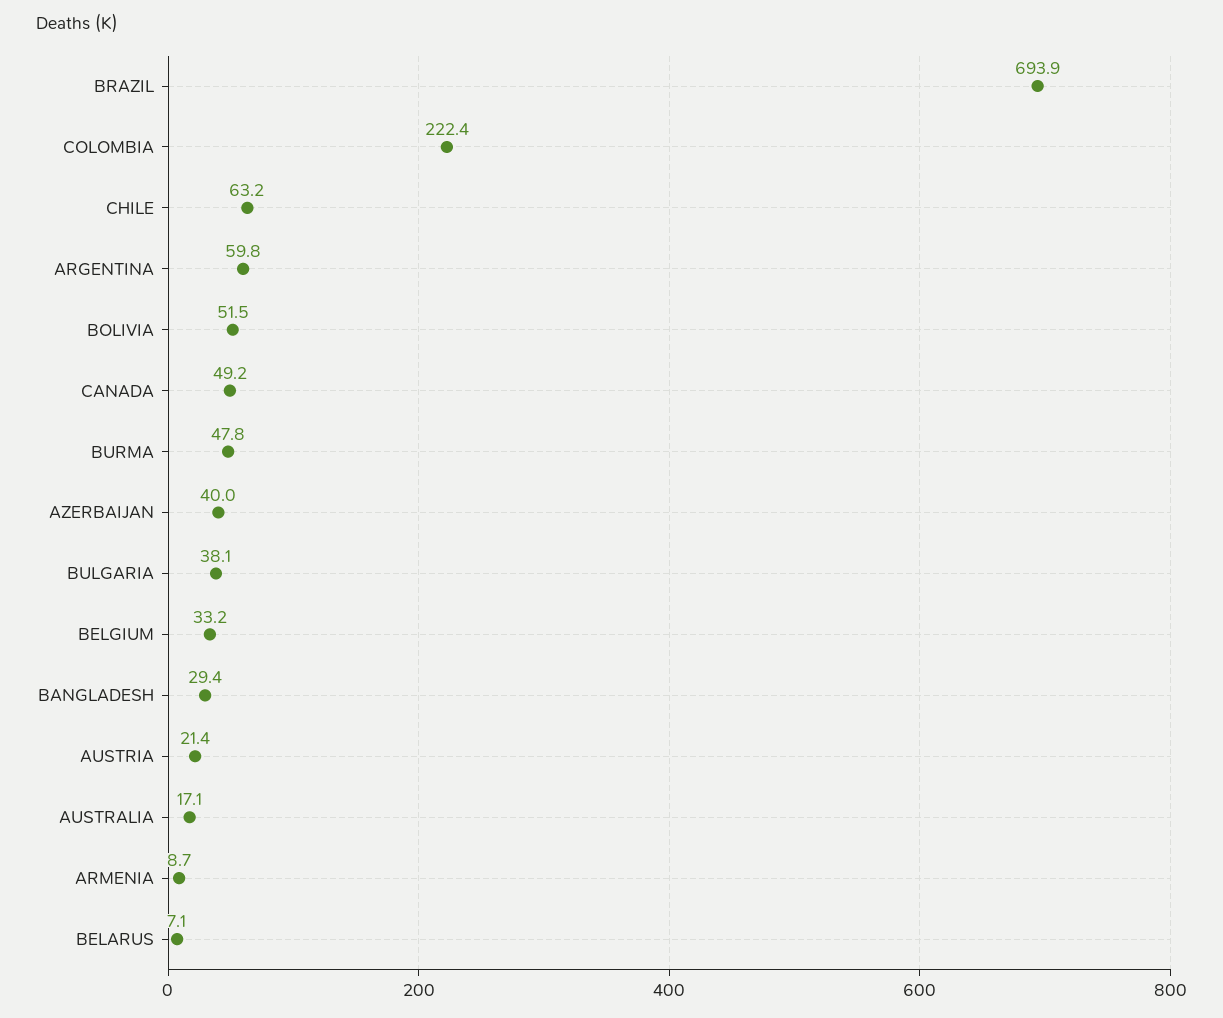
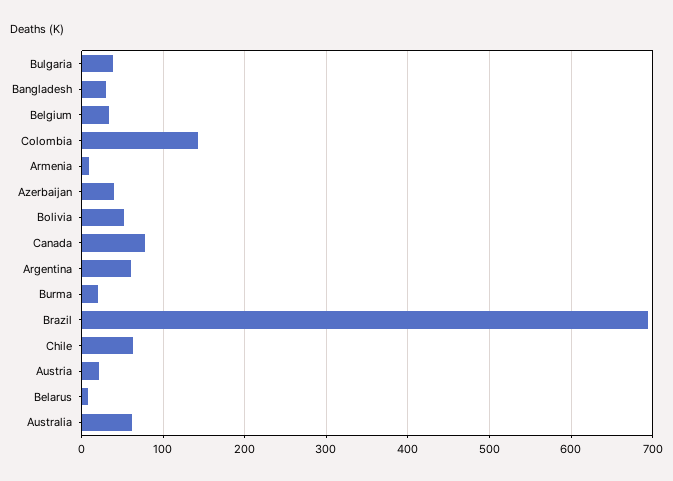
  {
    "BRAZIL": 693.9,
-   "COLOMBIA": 222.4,
+   "COLOMBIA": 140,
    "CHILE": 63.2,
    "ARGENTINA": 59.8,
    "BOLIVIA": 51.5,
-   "CANADA": 49.2,
+   "CANADA": 80,
-   "BURMA": 47.8,
+   "BURMA": 20,
    "AZERBAIJAN": 40,
    "BULGARIA": 38.1,
    "BELGIUM": 33.2,
    "BANGLADESH": 29.4,
    "AUSTRIA": 21.4,
-   "AUSTRALIA": 17.1,
+   "AUSTRALIA": 60,
    "ARMENIA": 8.7,
    "BELARUS": 7.1
  }

